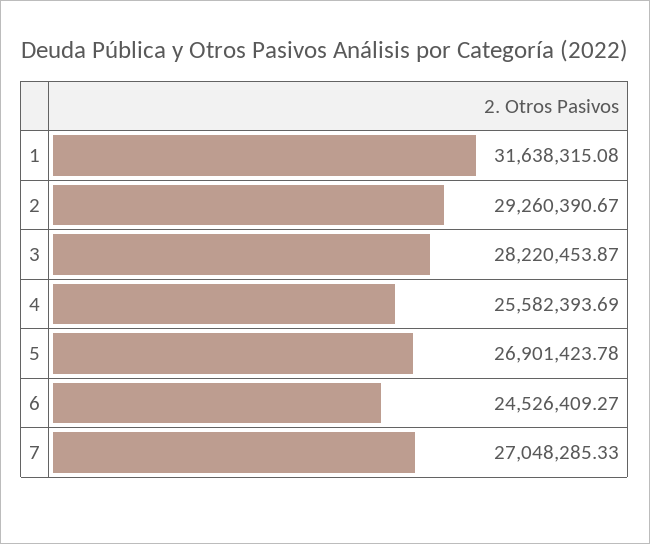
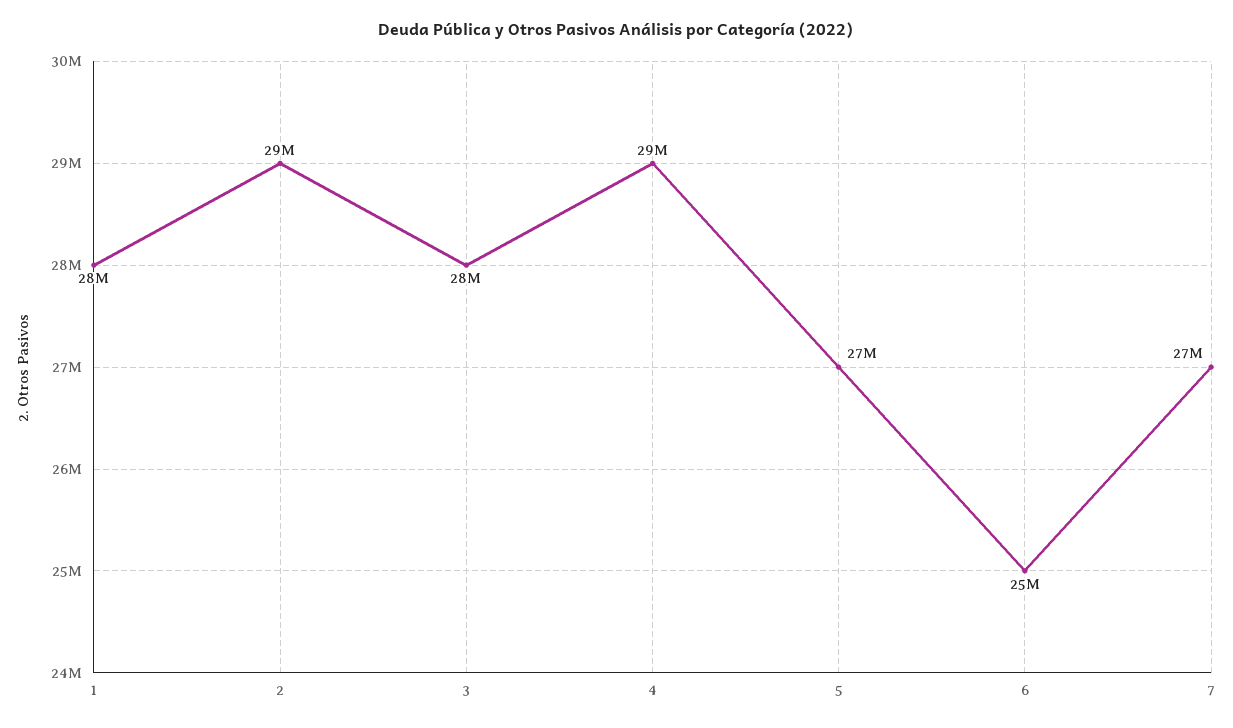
  {
-   "1": 31638315.08,
+   "1": 28000000,
    "2": 29260390.67,
    "3": 28220453.87,
-   "4": 25582393.69,
+   "4": 29000000,
    "5": 26901423.78,
    "6": 24526409.27,
    "7": 27048285.33
  }

